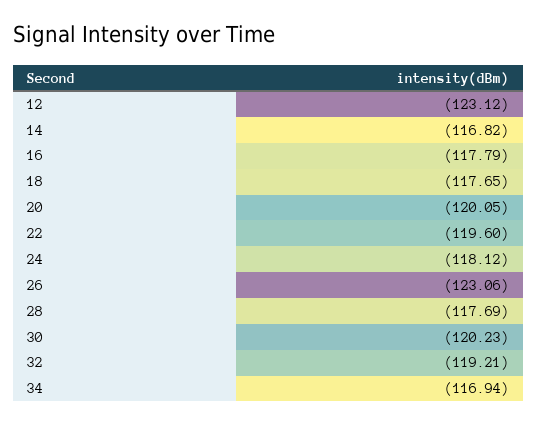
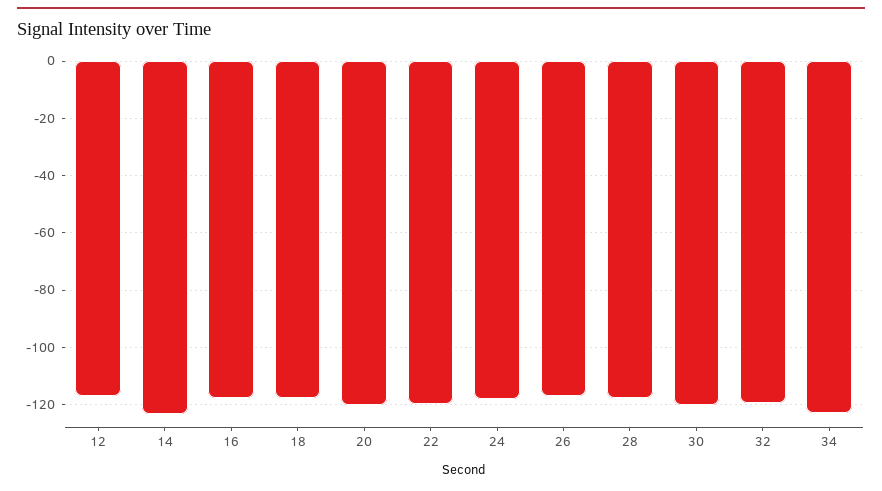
  {
-   "12": -123.12,
+   "12": -117.5,
-   "14": -116.82,
+   "14": -122.5,
    "16": -117.79,
    "18": -117.65,
    "20": -120.05,
    "22": -119.6,
    "24": -118.12,
-   "26": -123.06,
+   "26": -117.5,
    "28": -117.69,
    "30": -120.23,
    "32": -119.21,
-   "34": -116.94
+   "34": -122.5
  }

